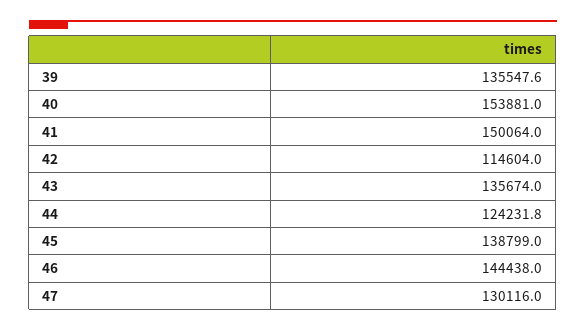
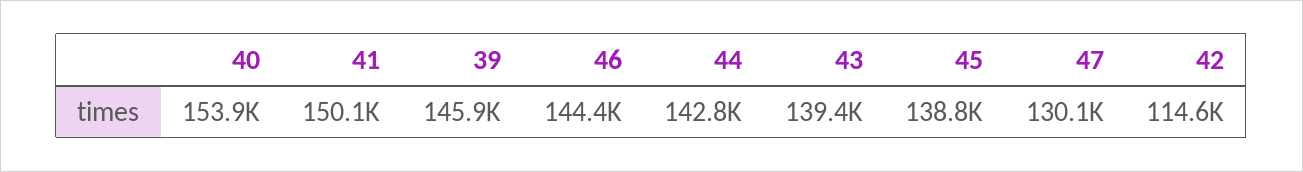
  {
-   "39": 135547.6,
+   "39": 145900,
    "40": 153881,
    "41": 150064,
    "42": 114604,
-   "43": 135674,
+   "43": 139400,
-   "44": 124231.8,
+   "44": 142800,
    "45": 138799,
    "46": 144438,
    "47": 130116
  }

